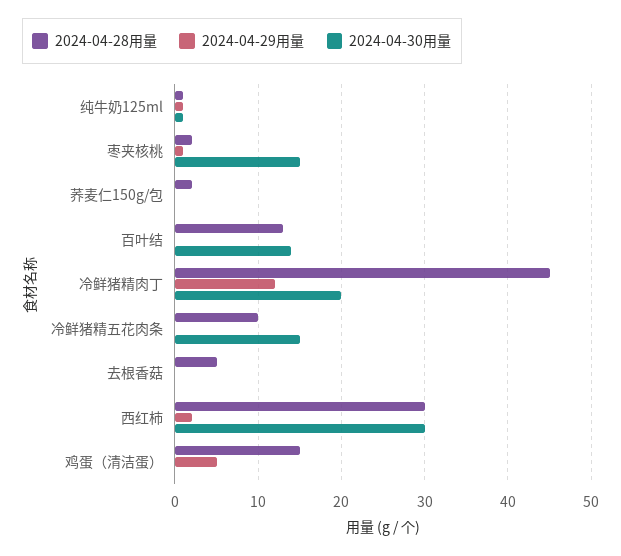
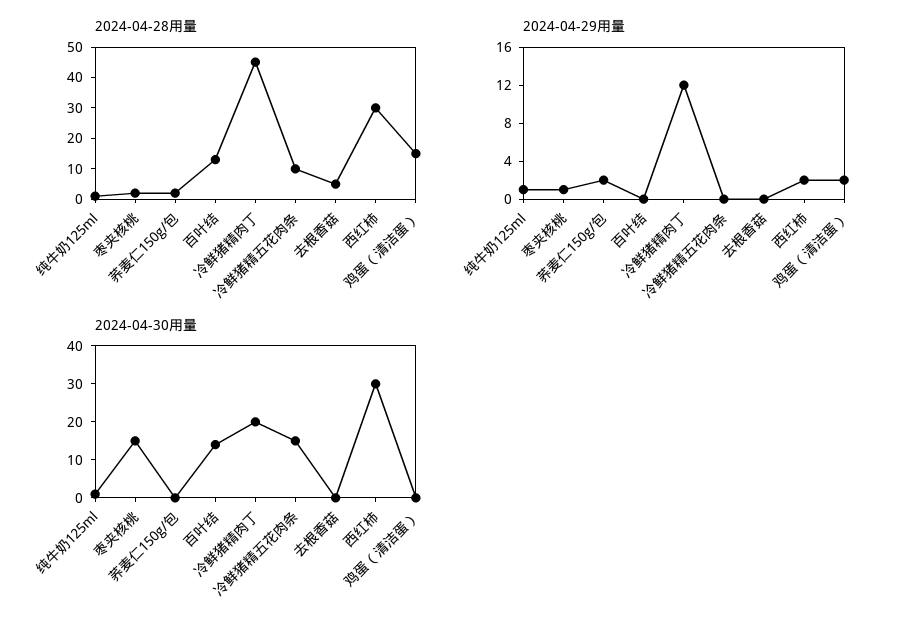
  {
    "2024-04-28用量": {
      "纯牛奶125ml": 1,
      "枣夹核桃": 2,
      "荞麦仁150g/包": 2,
      "百叶结": 13,
      "冷鲜猪精肉丁": 45,
      "冷鲜猪精五花肉条": 10,
      "去根香菇": 5,
      "西红柿": 30,
      "鸡蛋（清洁蛋）": 15
    },
    "2024-04-29用量": {
      "纯牛奶125ml": 1,
      "枣夹核桃": 1,
-     "荞麦仁150g/包": 0,
+     "荞麦仁150g/包": 2,
      "百叶结": 0,
      "冷鲜猪精肉丁": 12,
      "冷鲜猪精五花肉条": 0,
      "去根香菇": 0,
      "西红柿": 2,
-     "鸡蛋（清洁蛋）": 5
+     "鸡蛋（清洁蛋）": 2
    },
    "2024-04-30用量": {
      "纯牛奶125ml": 1,
      "枣夹核桃": 15,
      "荞麦仁150g/包": 0,
      "百叶结": 14,
      "冷鲜猪精肉丁": 20,
      "冷鲜猪精五花肉条": 15,
      "去根香菇": 0,
      "西红柿": 30,
      "鸡蛋（清洁蛋）": 0
    }
  }

